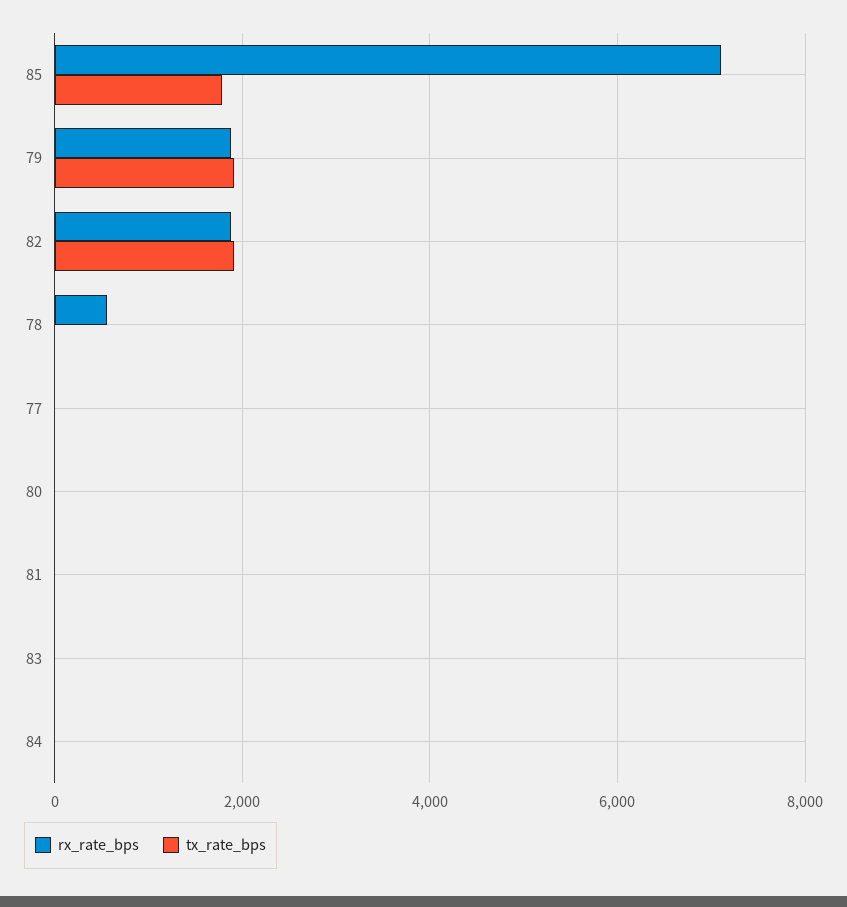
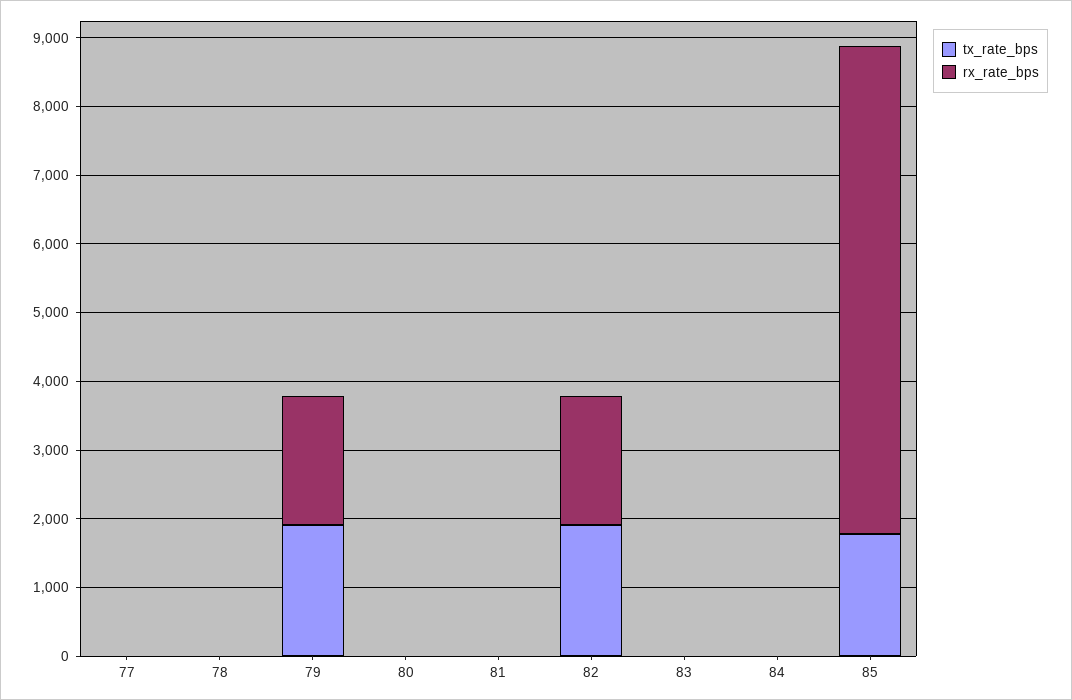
  {
    "rx_rate_bps": {
      "85": 7200,
      "79": 1800,
      "82": 1800,
-     "78": 600,
+     "78": 0,
      "77": 0,
      "80": 0,
      "81": 0,
      "83": 0,
      "84": 0
    },
    "tx_rate_bps": {
      "85": 1800,
      "79": 2000,
      "82": 2000,
      "78": 0,
      "77": 0,
      "80": 0,
      "81": 0,
      "83": 0,
      "84": 0
    }
  }

